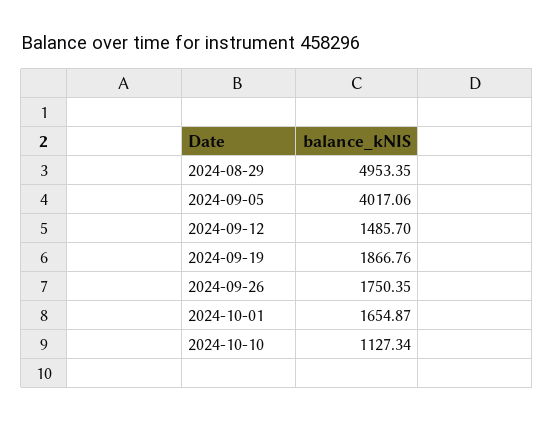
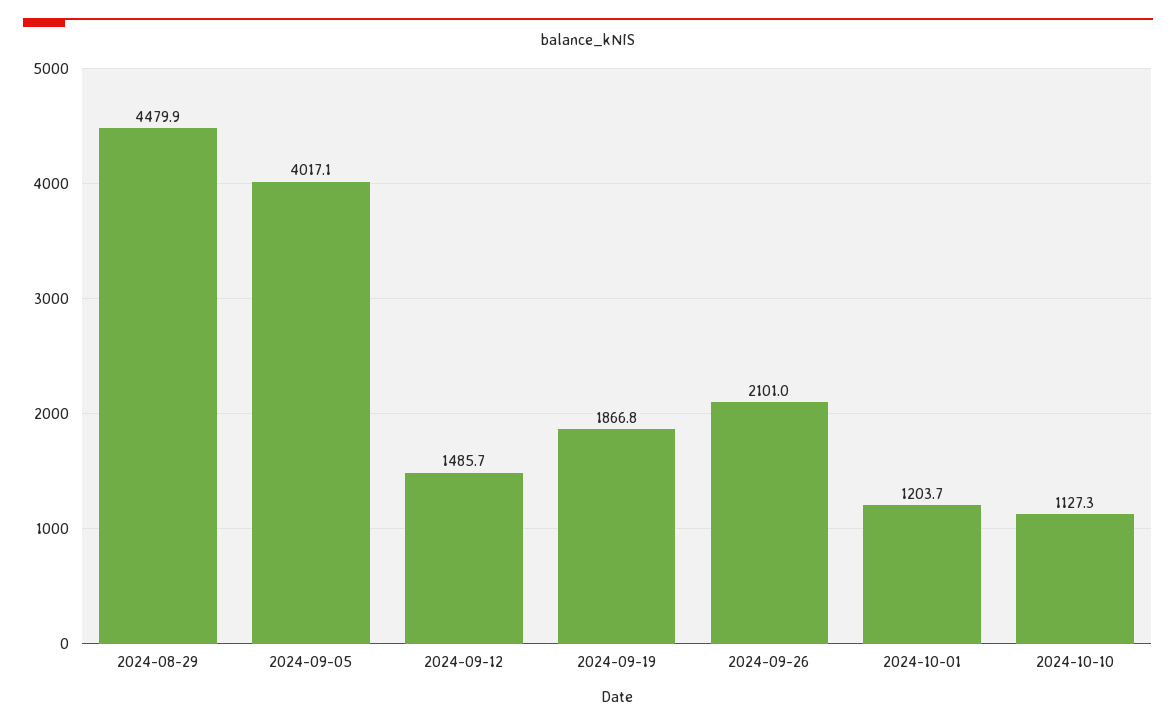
  {
-   "2024-08-29": 4953.35,
+   "2024-08-29": 4479.9,
    "2024-09-05": 4017.06,
    "2024-09-12": 1485.7,
    "2024-09-19": 1866.76,
-   "2024-09-26": 1750.35,
+   "2024-09-26": 2101,
-   "2024-10-01": 1654.87,
+   "2024-10-01": 1203.7,
    "2024-10-10": 1127.34
  }

